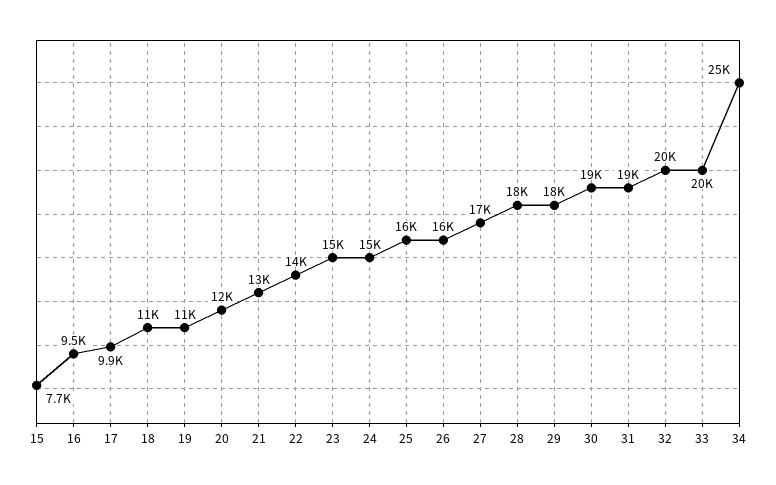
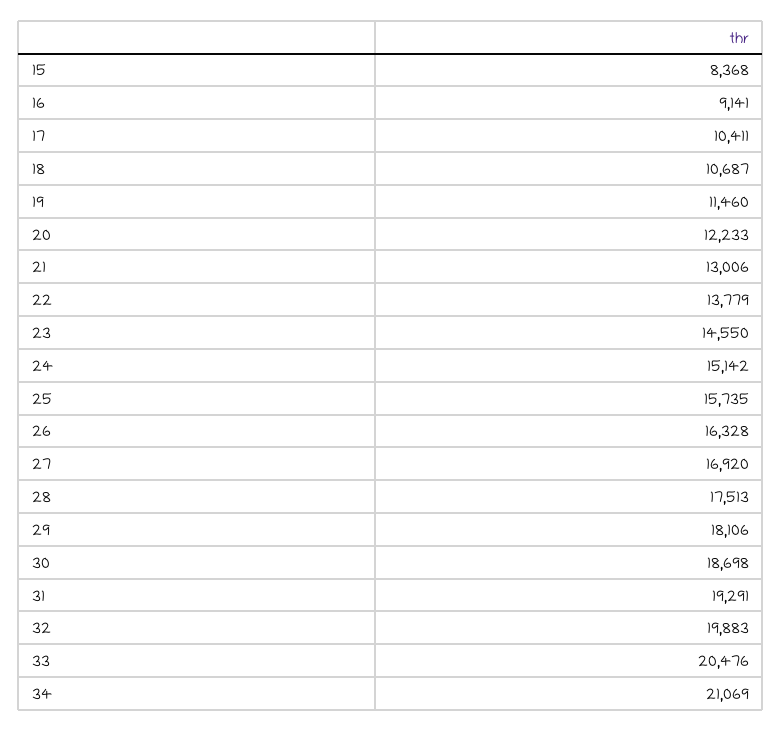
  {
-   "15": 7700,
+   "15": 8368,
-   "16": 9500,
+   "16": 9141,
-   "17": 9900,
+   "17": 10411,
    "18": 10687,
    "19": 11460,
    "20": 12233,
    "21": 13006,
    "22": 13779,
    "23": 14550,
    "24": 15142,
    "25": 15735,
    "26": 16328,
    "27": 16920,
    "28": 17513,
    "29": 18106,
    "30": 18698,
    "31": 19291,
    "32": 19883,
    "33": 20476,
-   "34": 25000
+   "34": 21069
  }

